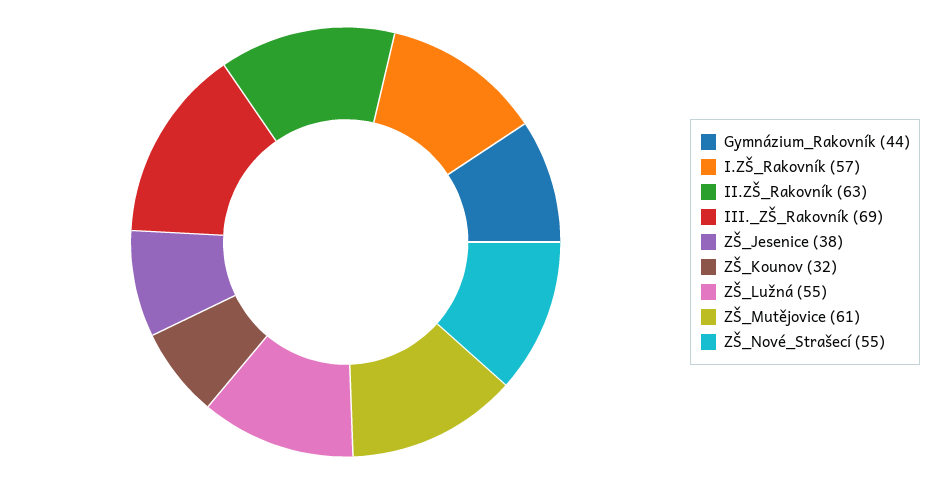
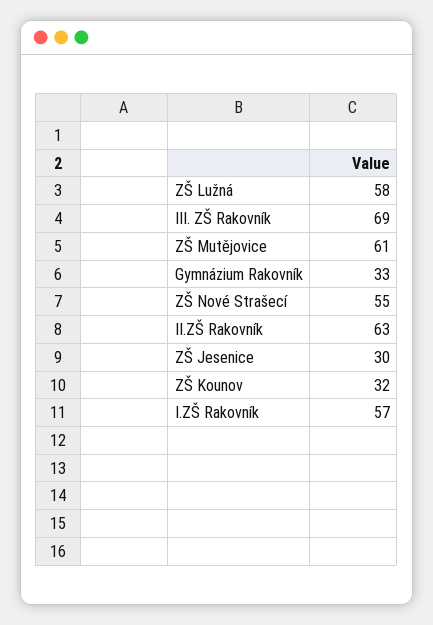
  {
-   "Gymnázium_Rakovník": 44,
+   "Gymnázium_Rakovník": 33,
    "I.ZŠ_Rakovník": 57,
    "II.ZŠ_Rakovník": 63,
    "III._ZŠ_Rakovník": 69,
-   "ZŠ_Jesenice": 38,
+   "ZŠ_Jesenice": 30,
    "ZŠ_Kounov": 32,
-   "ZŠ_Lužná": 55,
+   "ZŠ_Lužná": 58,
    "ZŠ_Mutějovice": 61,
    "ZŠ_Nové_Strašecí": 55
  }

